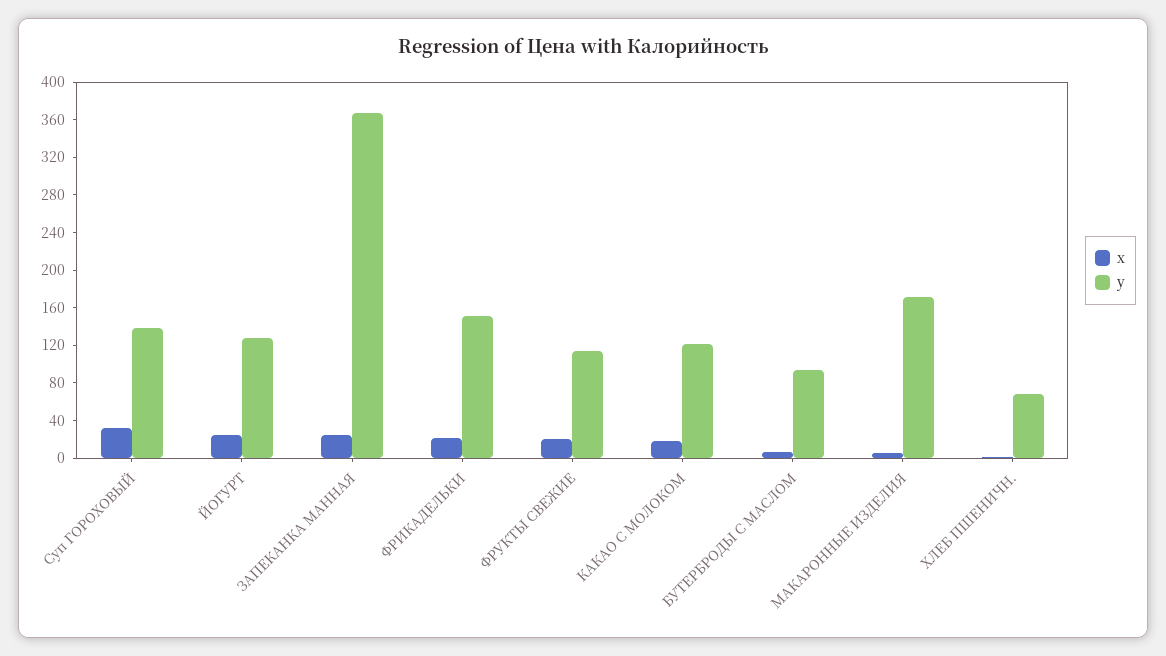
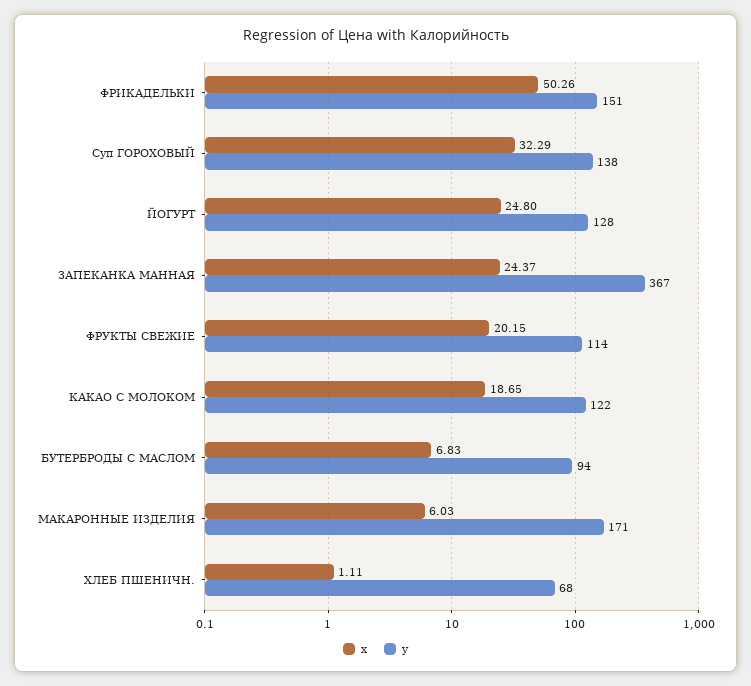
  {
    "x": {
      "Суп ГОРОХОВЫЙ": 32.29,
      "ЙОГУРТ": 24.8,
      "ЗАПЕКАНКА МАННАЯ": 24.37,
-     "ФРИКАДЕЛЬКИ": 20,
+     "ФРИКАДЕЛЬКИ": 50.26,
      "ФРУКТЫ СВЕЖИЕ": 20.15,
      "КАКАО С МОЛОКОМ": 18.65,
      "БУТЕРБРОДЫ С МАСЛОМ": 6.83,
      "МАКАРОННЫЕ ИЗДЕЛИЯ": 6.03,
      "ХЛЕБ ПШЕНИЧН.": 1.11
    },
    "y": {
      "Суп ГОРОХОВЫЙ": 138,
      "ЙОГУРТ": 128,
      "ЗАПЕКАНКА МАННАЯ": 367,
      "ФРИКАДЕЛЬКИ": 151,
      "ФРУКТЫ СВЕЖИЕ": 114,
      "КАКАО С МОЛОКОМ": 122,
      "БУТЕРБРОДЫ С МАСЛОМ": 94,
      "МАКАРОННЫЕ ИЗДЕЛИЯ": 171,
      "ХЛЕБ ПШЕНИЧН.": 68
    }
  }

